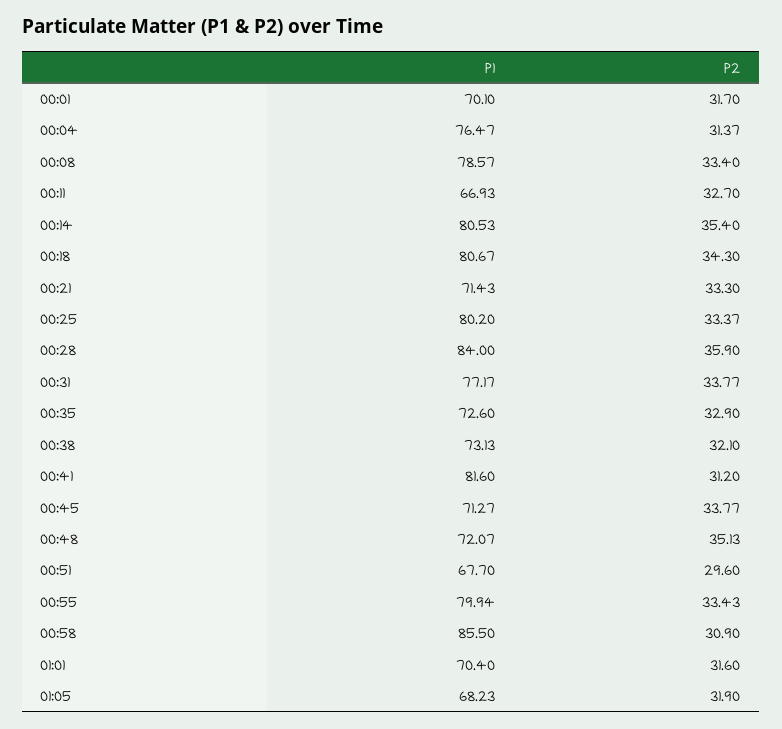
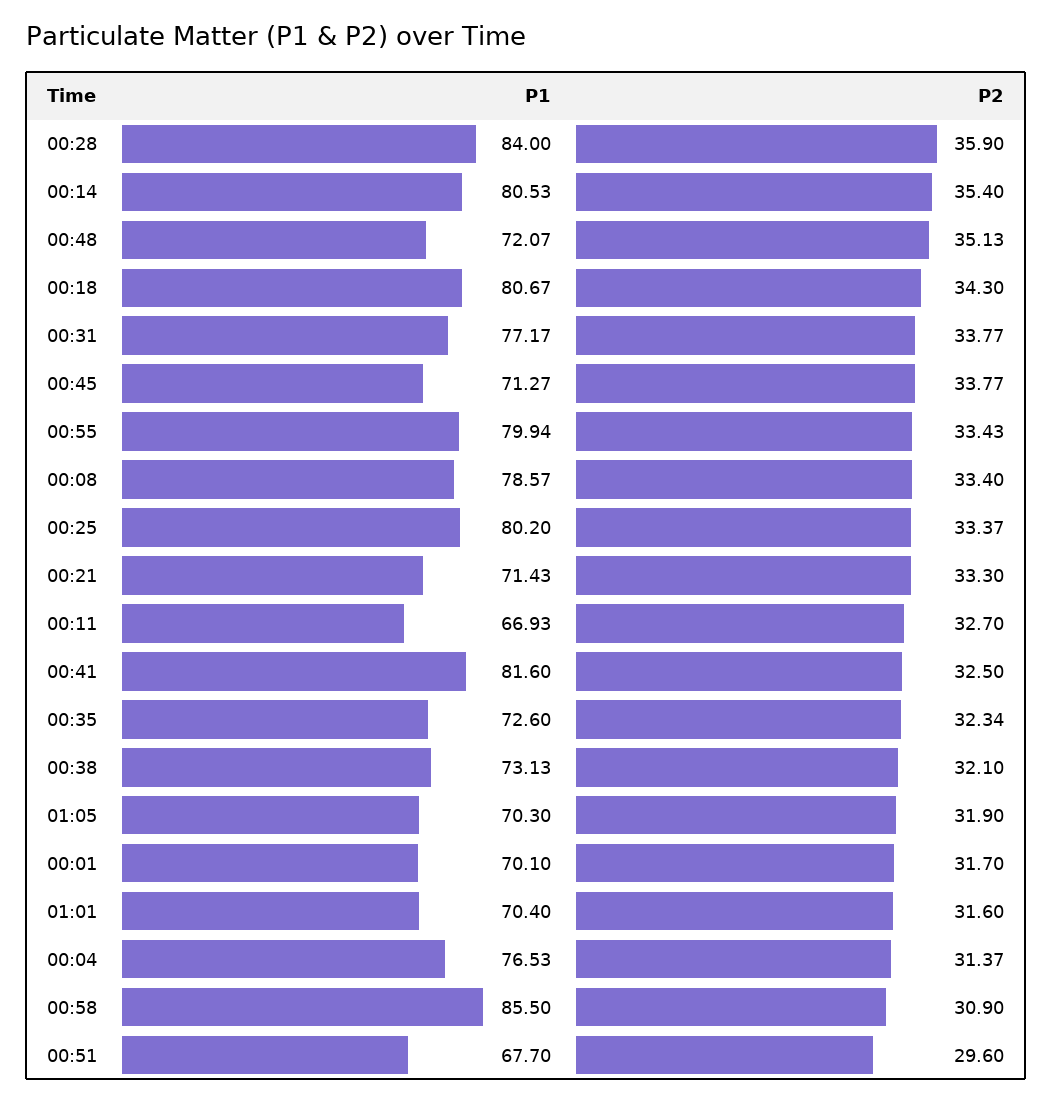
  {
    "P1": {
      "00:01": 70.1,
-     "00:04": 76.47,
+     "00:04": 76.53,
      "00:08": 78.57,
      "00:11": 66.93,
      "00:14": 80.53,
      "00:18": 80.67,
      "00:21": 71.43,
      "00:25": 80.2,
      "00:28": 84,
      "00:31": 77.17,
      "00:35": 72.6,
      "00:38": 73.13,
      "00:41": 81.6,
      "00:45": 71.27,
      "00:48": 72.07,
      "00:51": 67.7,
      "00:55": 79.94,
      "00:58": 85.5,
      "01:01": 70.4,
-     "01:05": 68.23
+     "01:05": 70.3
    },
    "P2": {
      "00:01": 31.7,
      "00:04": 31.37,
      "00:08": 33.4,
      "00:11": 32.7,
      "00:14": 35.4,
      "00:18": 34.3,
      "00:21": 33.3,
      "00:25": 33.37,
      "00:28": 35.9,
      "00:31": 33.77,
-     "00:35": 32.9,
+     "00:35": 32.34,
      "00:38": 32.1,
-     "00:41": 31.2,
+     "00:41": 32.5,
      "00:45": 33.77,
      "00:48": 35.13,
      "00:51": 29.6,
      "00:55": 33.43,
      "00:58": 30.9,
      "01:01": 31.6,
      "01:05": 31.9
    }
  }

